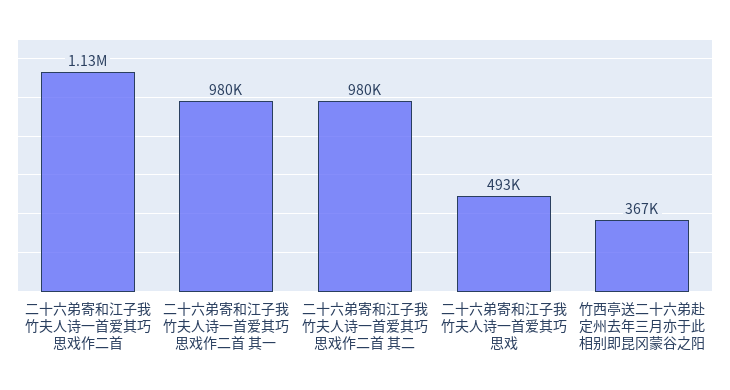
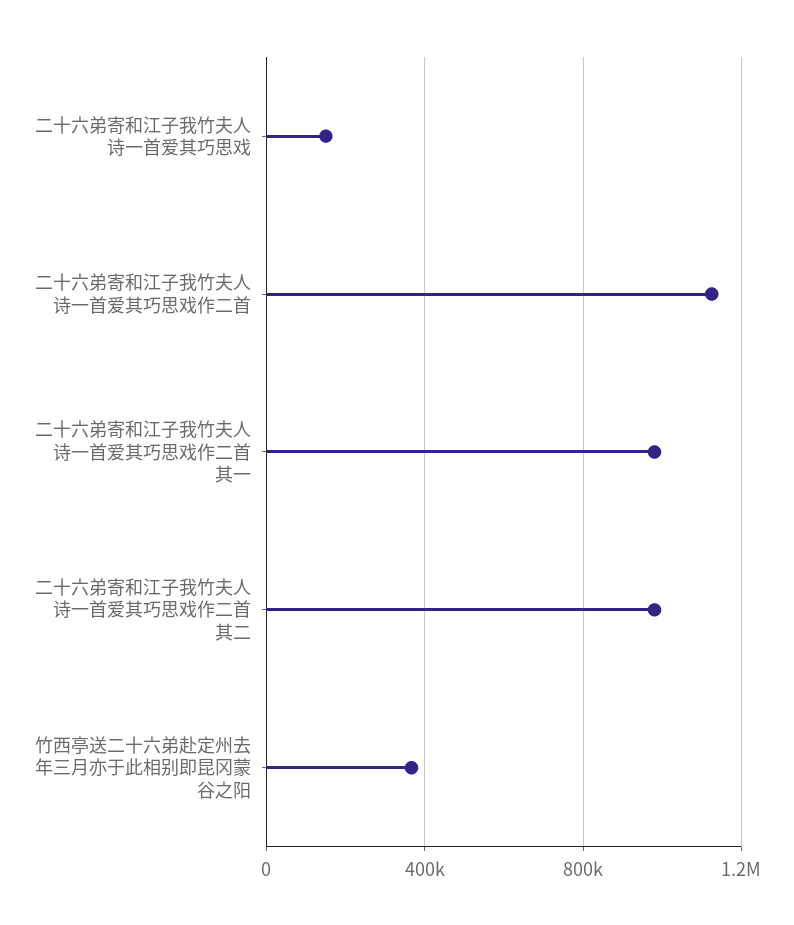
  {
    "二十六弟寄和江子我竹夫人诗一首爱其巧思戏作二首": 1130000,
    "二十六弟寄和江子我竹夫人诗一首爱其巧思戏作二首 其一": 980000,
    "二十六弟寄和江子我竹夫人诗一首爱其巧思戏作二首 其二": 980000,
-   "二十六弟寄和江子我竹夫人诗一首爱其巧思戏": 493000,
+   "二十六弟寄和江子我竹夫人诗一首爱其巧思戏": 150000,
    "竹西亭送二十六弟赴定州去年三月亦于此相别即昆冈蒙谷之阳": 367000
  }

